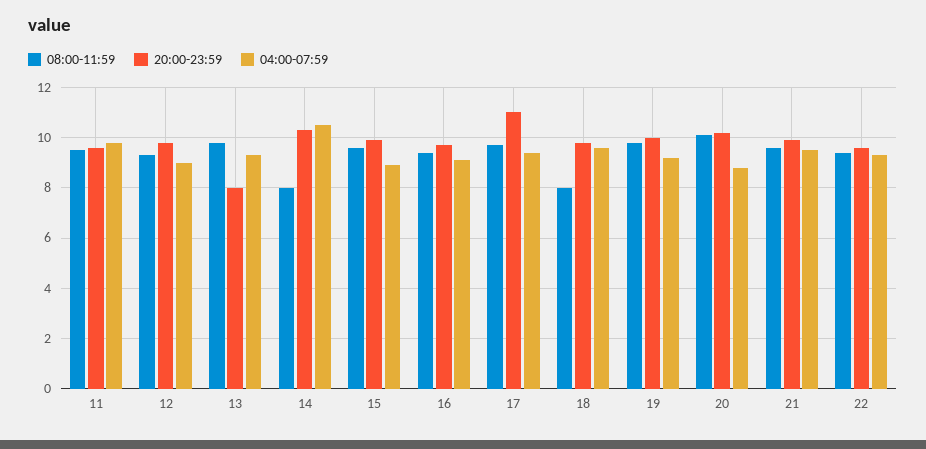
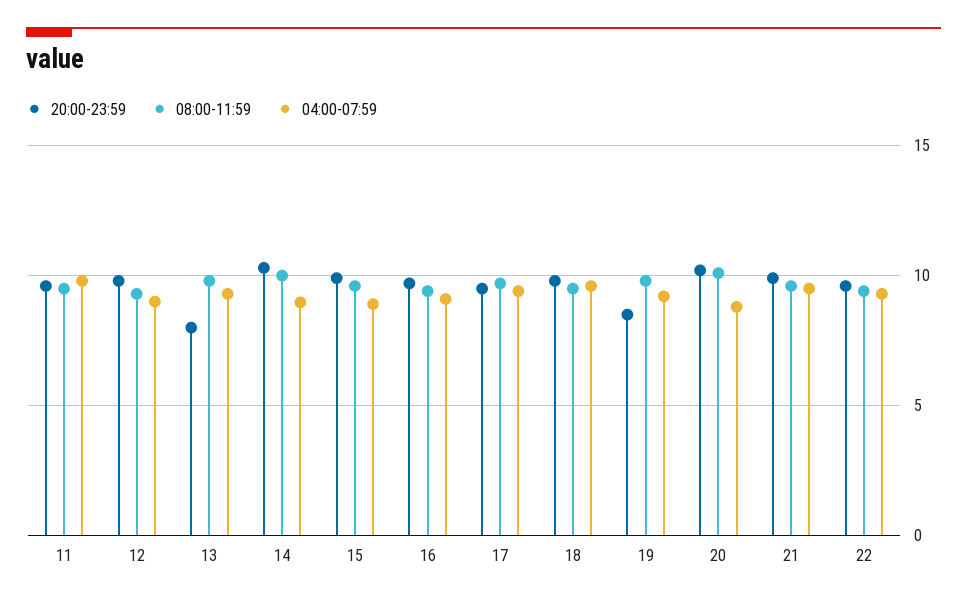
  {
    "08:00-11:59": {
      "11": 9.5,
      "12": 9.5,
      "13": 10,
-     "14": 8,
+     "14": 10,
      "15": 9.5,
      "16": 9.5,
      "17": 9.5,
-     "18": 8,
+     "18": 9.5,
      "19": 10,
      "20": 10,
      "21": 9.5,
      "22": 9.5
    },
    "20:00-23:59": {
      "11": 9.5,
      "12": 10,
      "13": 8,
      "14": 10.5,
      "15": 10,
      "16": 9.5,
-     "17": 11,
+     "17": 9.5,
      "18": 10,
-     "19": 10,
+     "19": 8.5,
      "20": 10,
      "21": 10,
      "22": 9.5
    },
    "04:00-07:59": {
      "11": 10,
      "12": 9,
      "13": 9.5,
-     "14": 10.5,
+     "14": 9,
      "15": 9,
      "16": 9,
      "17": 9.5,
      "18": 9.5,
      "19": 9,
      "20": 9,
      "21": 9.5,
      "22": 9.5
    }
  }

